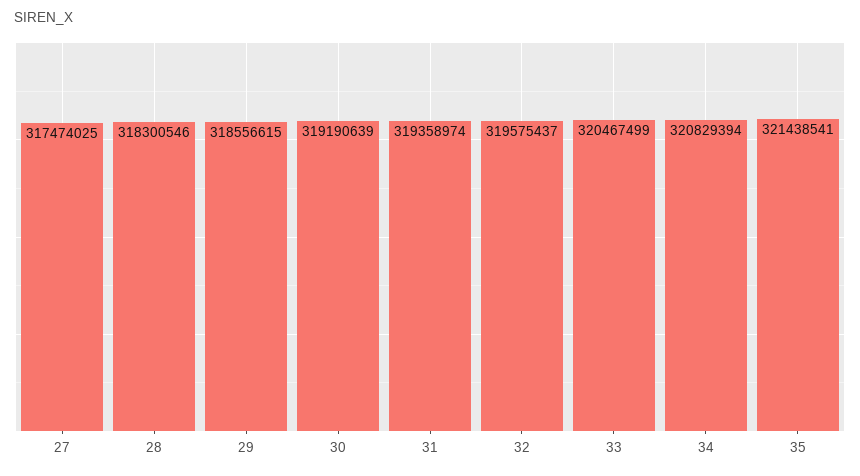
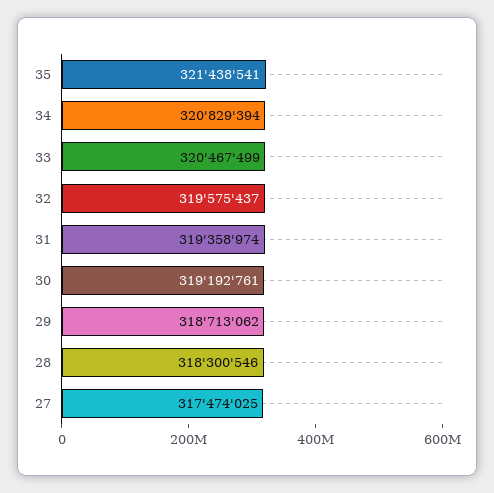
  {
    "27": 317474025,
    "28": 318300546,
-   "29": 318556615,
+   "29": 318713062,
-   "30": 319190639,
+   "30": 319192761,
    "31": 319358974,
    "32": 319575437,
    "33": 320467499,
    "34": 320829394,
    "35": 321438541
  }

